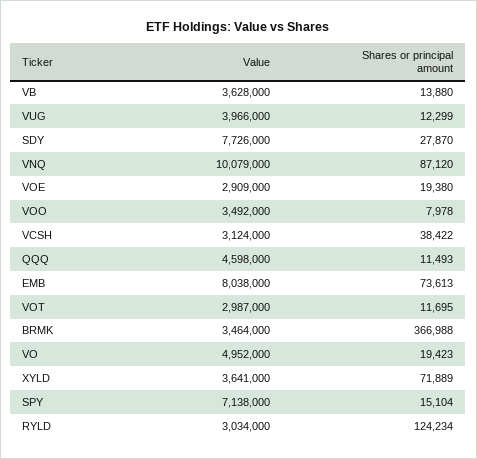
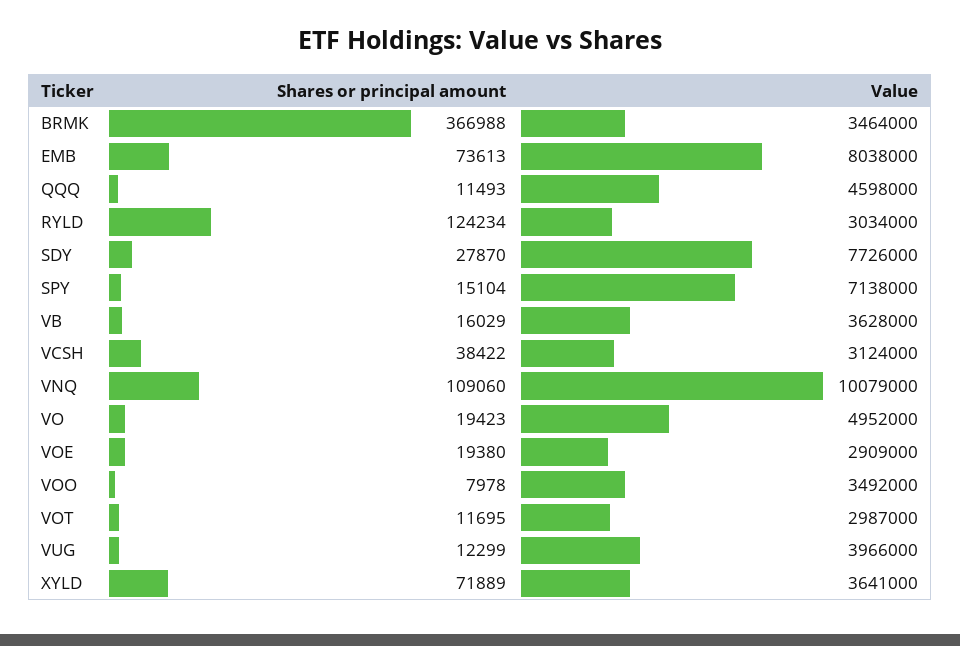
  {
    "Value": {
      "VB": 3628000,
      "VUG": 3966000,
      "SDY": 7726000,
      "VNQ": 10079000,
      "VOE": 2909000,
      "VOO": 3492000,
      "VCSH": 3124000,
      "QQQ": 4598000,
      "EMB": 8038000,
      "VOT": 2987000,
      "BRMK": 3464000,
      "VO": 4952000,
      "XYLD": 3641000,
      "SPY": 7138000,
      "RYLD": 3034000
    },
    "Shares or principal amount": {
-     "VB": 13880,
+     "VB": 16029,
      "VUG": 12299,
      "SDY": 27870,
-     "VNQ": 87120,
+     "VNQ": 109060,
      "VOE": 19380,
      "VOO": 7978,
      "VCSH": 38422,
      "QQQ": 11493,
      "EMB": 73613,
      "VOT": 11695,
      "BRMK": 366988,
      "VO": 19423,
      "XYLD": 71889,
      "SPY": 15104,
      "RYLD": 124234
    }
  }

